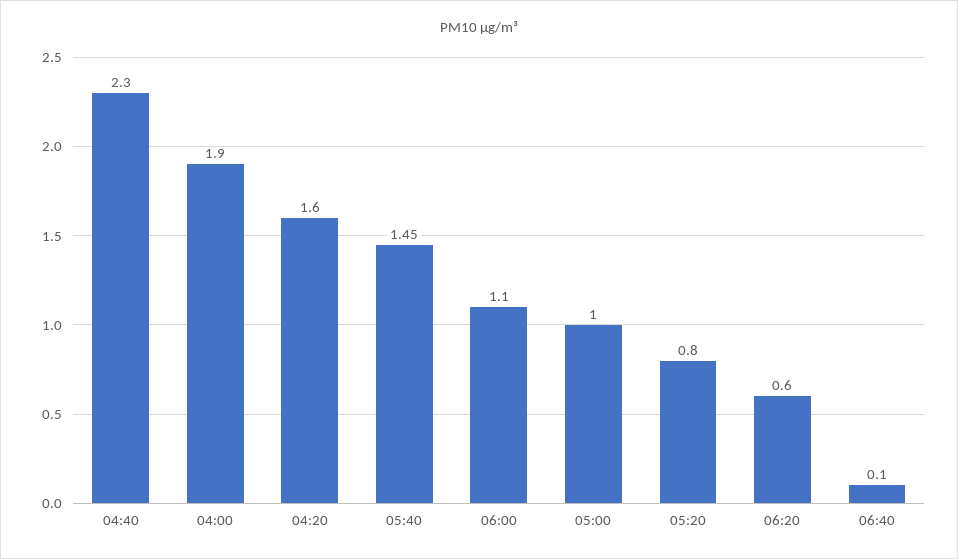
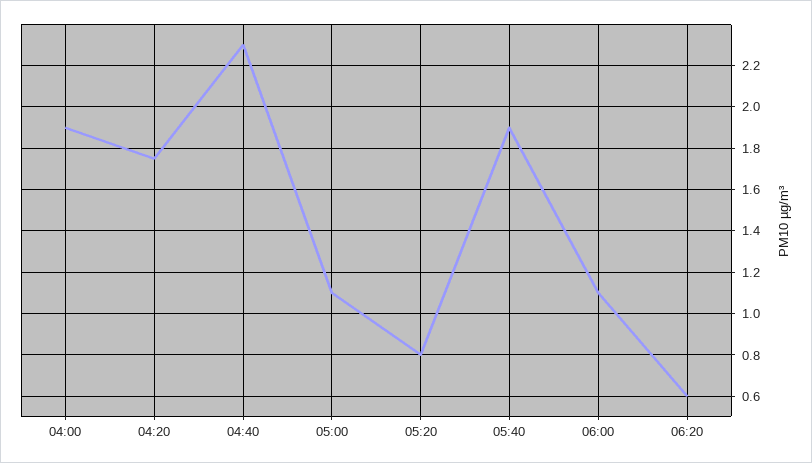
  {
    "04:40": 2.3,
    "04:00": 1.9,
-   "04:20": 1.6,
+   "04:20": 1.75,
-   "05:40": 1.45,
+   "05:40": 1.9,
    "06:00": 1.1,
-   "05:00": 1,
+   "05:00": 1.1,
    "05:20": 0.8,
-   "06:20": 0.6,
+   "06:20": 0.6
-   "06:40": 0.1
  }

